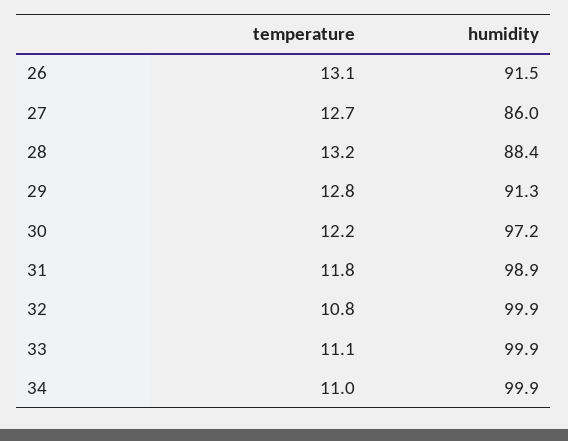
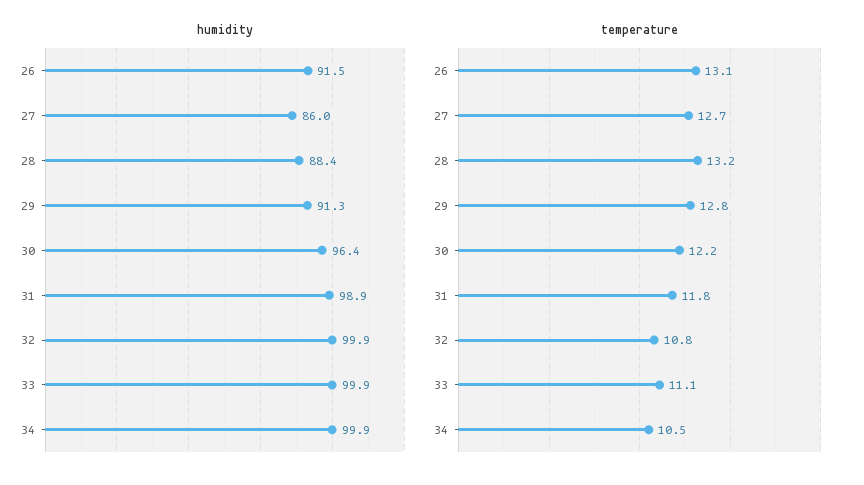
  {
    "temperature": {
      "26": 13.1,
      "27": 12.7,
      "28": 13.2,
      "29": 12.8,
      "30": 12.2,
      "31": 11.8,
      "32": 10.8,
      "33": 11.1,
-     "34": 11
+     "34": 10.5
    },
    "humidity": {
      "26": 91.5,
      "27": 86,
      "28": 88.4,
      "29": 91.3,
-     "30": 97.2,
+     "30": 96.4,
      "31": 98.9,
      "32": 99.9,
      "33": 99.9,
      "34": 99.9
    }
  }

